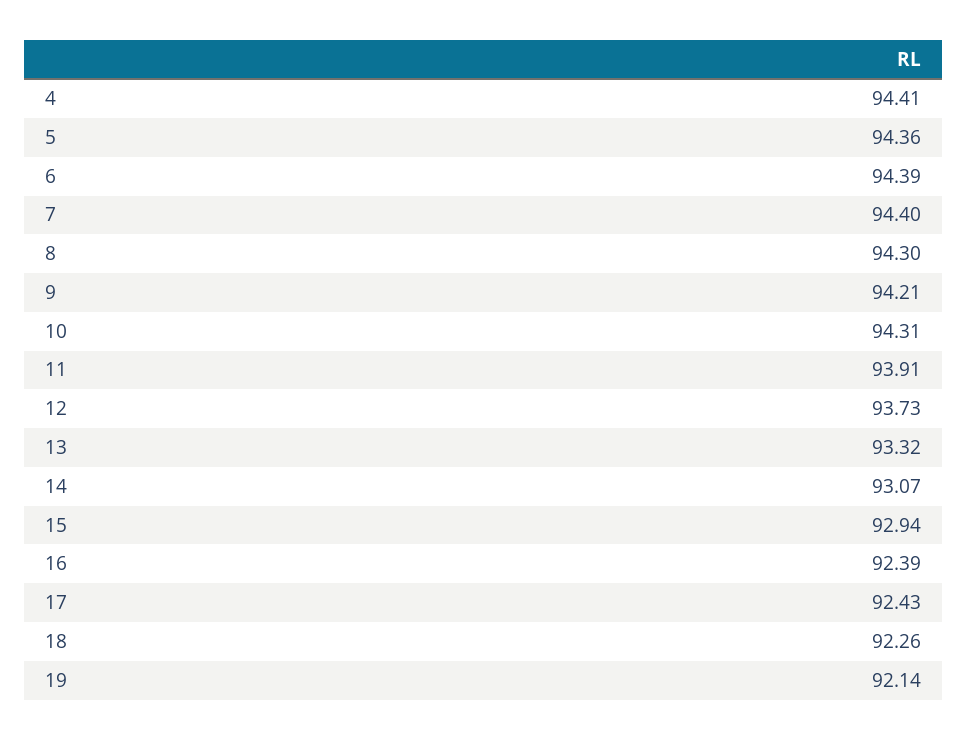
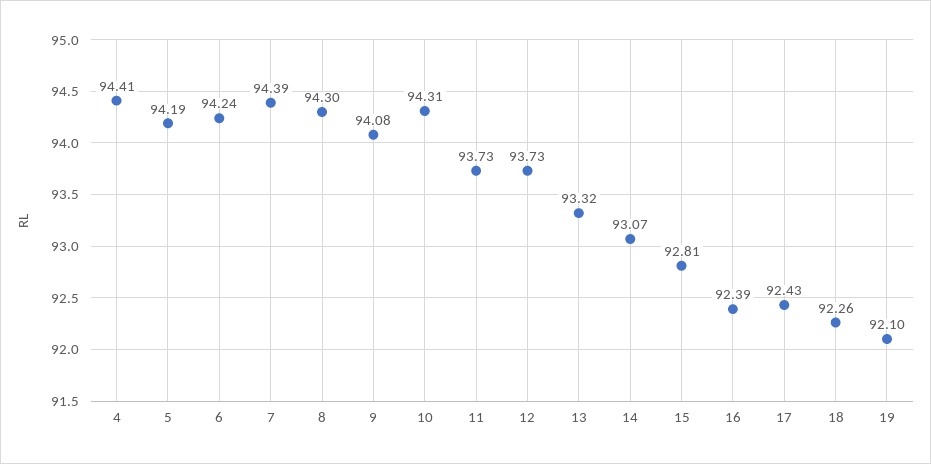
  {
    "4": 94.41,
-   "5": 94.36,
+   "5": 94.19,
-   "6": 94.39,
+   "6": 94.24,
-   "7": 94.4,
+   "7": 94.39,
    "8": 94.3,
-   "9": 94.21,
+   "9": 94.08,
    "10": 94.31,
-   "11": 93.91,
+   "11": 93.73,
    "12": 93.73,
    "13": 93.32,
    "14": 93.07,
-   "15": 92.94,
+   "15": 92.81,
    "16": 92.39,
    "17": 92.43,
    "18": 92.26,
-   "19": 92.14
+   "19": 92.1
  }

